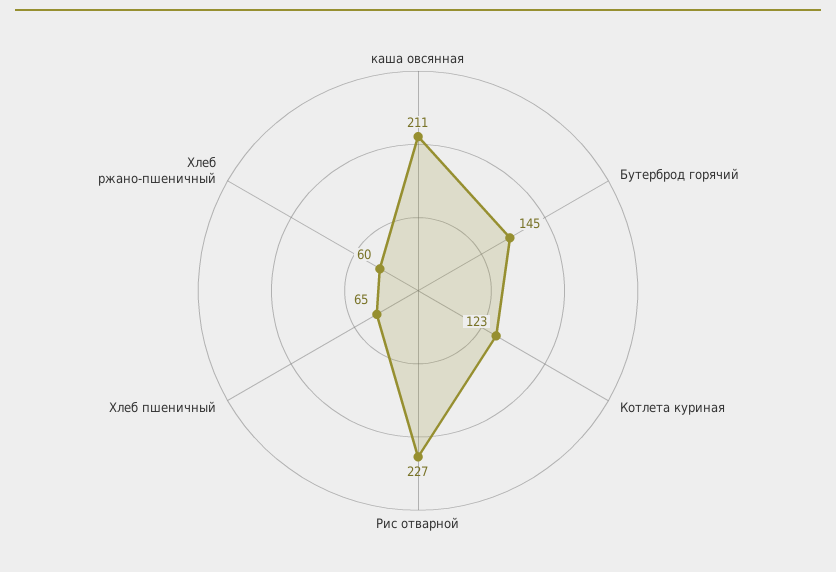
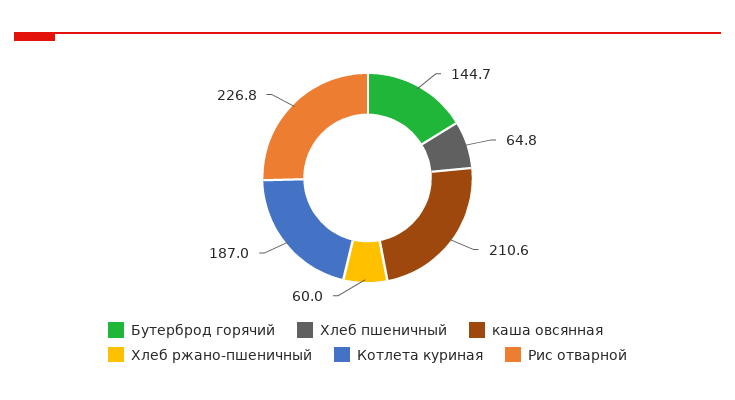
  {
    "каша овсянная": 210.6,
    "Бутерброд горячий": 144.7,
-   "Котлета куриная": 123,
+   "Котлета куриная": 187,
    "Рис отварной": 226.8,
    "Хлеб пшеничный": 64.8,
    "Хлеб ржано-пшеничный": 60
  }

